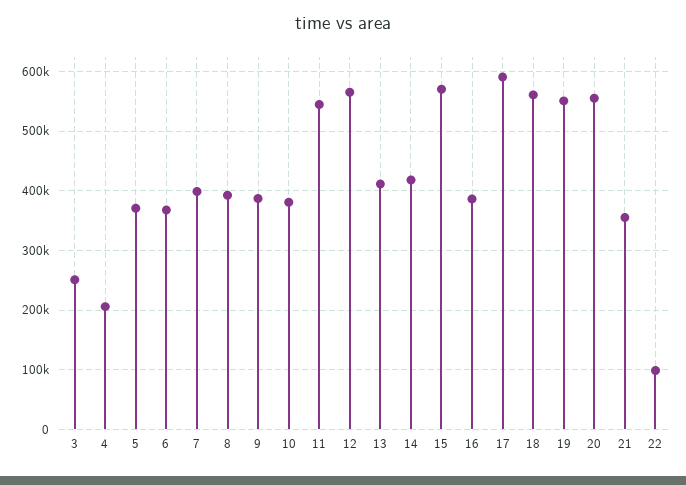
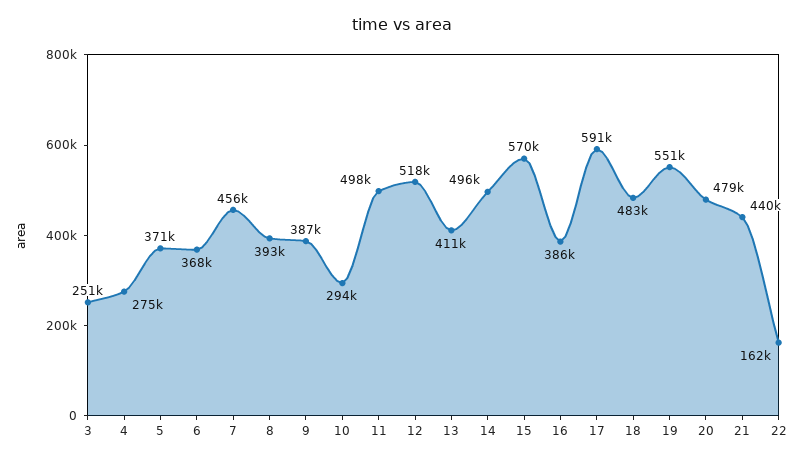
  {
    "3": 251000,
-   "4": 200000,
+   "4": 275000,
    "5": 371000,
    "6": 368000,
-   "7": 400000,
+   "7": 456000,
    "8": 393000,
    "9": 387000,
-   "10": 380000,
+   "10": 294000,
-   "11": 540000,
+   "11": 498000,
-   "12": 560000,
+   "12": 518000,
    "13": 411000,
-   "14": 420000,
+   "14": 496000,
    "15": 570000,
    "16": 386000,
    "17": 591000,
-   "18": 560000,
+   "18": 483000,
    "19": 551000,
-   "20": 560000,
+   "20": 479000,
-   "21": 360000,
+   "21": 440000,
-   "22": 100000
+   "22": 162000
  }

